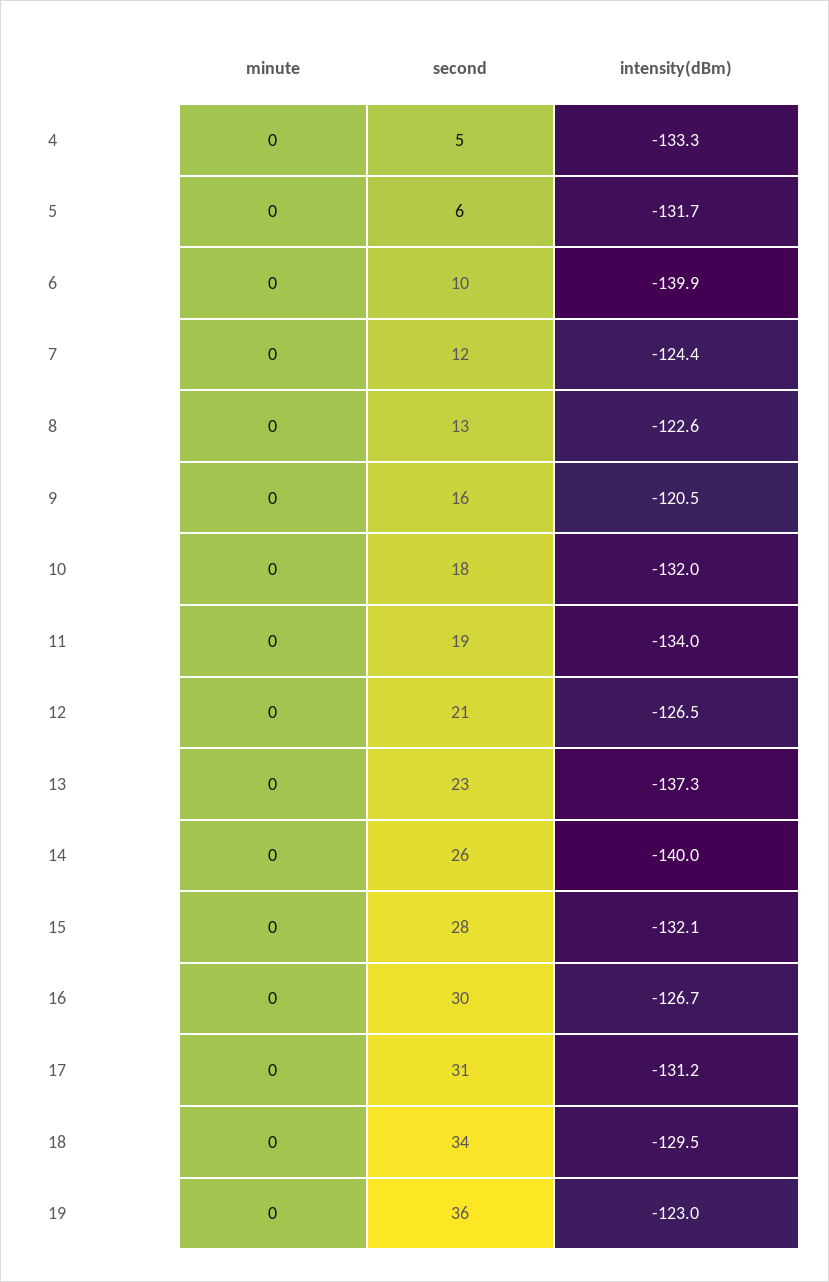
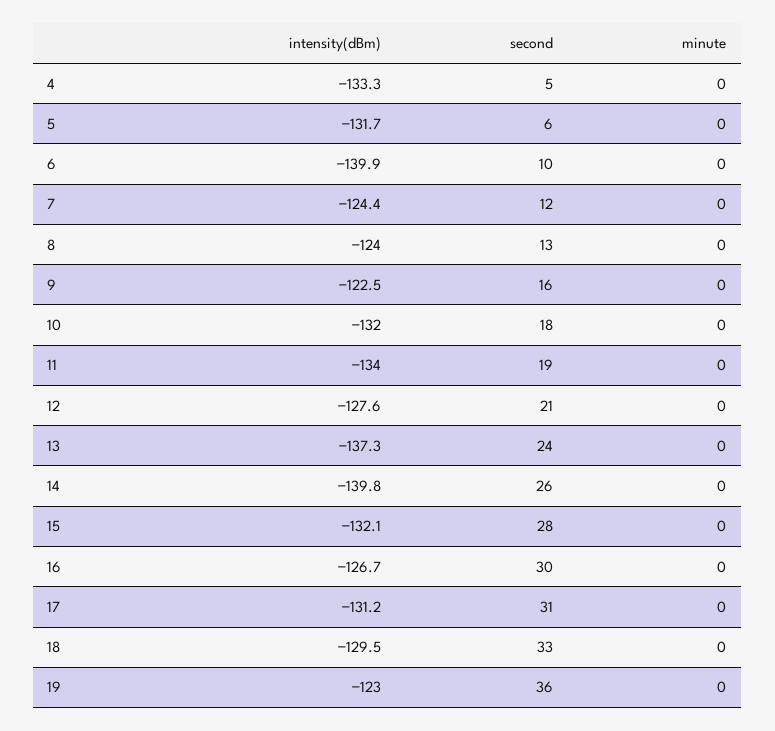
  {
    "minute": {
      "4": 0,
      "5": 0,
      "6": 0,
      "7": 0,
      "8": 0,
      "9": 0,
      "10": 0,
      "11": 0,
      "12": 0,
      "13": 0,
      "14": 0,
      "15": 0,
      "16": 0,
      "17": 0,
      "18": 0,
      "19": 0
    },
    "second": {
      "4": 5,
      "5": 6,
      "6": 10,
      "7": 12,
      "8": 13,
      "9": 16,
      "10": 18,
      "11": 19,
      "12": 21,
-     "13": 23,
+     "13": 24,
      "14": 26,
      "15": 28,
      "16": 30,
      "17": 31,
-     "18": 34,
+     "18": 33,
      "19": 36
    },
    "intensity(dBm)": {
      "4": -133.3,
      "5": -131.7,
      "6": -139.9,
      "7": -124.4,
-     "8": -122.6,
+     "8": -124,
-     "9": -120.5,
+     "9": -122.5,
      "10": -132,
      "11": -134,
-     "12": -126.5,
+     "12": -127.6,
      "13": -137.3,
-     "14": -140,
+     "14": -139.8,
      "15": -132.1,
      "16": -126.7,
      "17": -131.2,
      "18": -129.5,
      "19": -123
    }
  }

